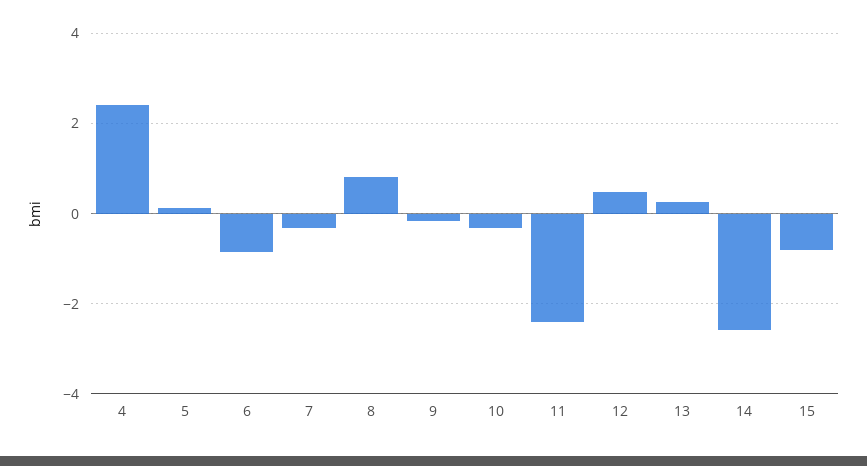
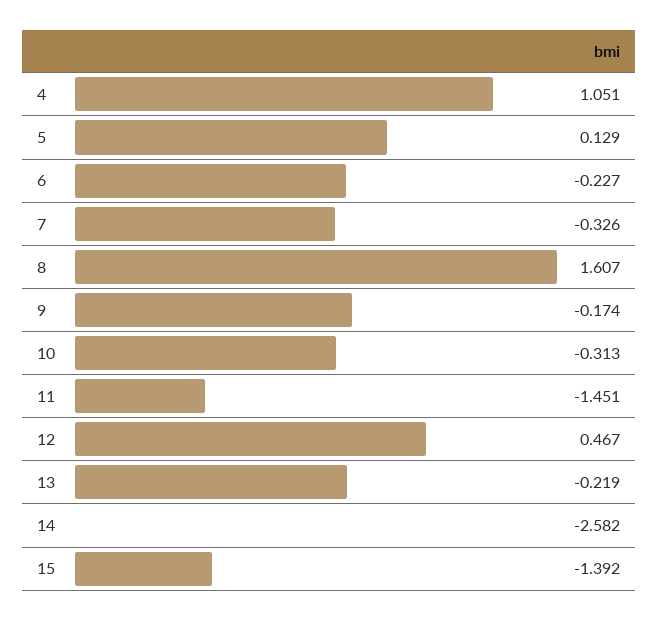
  {
-   "4": 2.4,
+   "4": 1.051,
    "5": 0.129,
-   "6": -0.8,
+   "6": -0.227,
    "7": -0.326,
-   "8": 0.8,
+   "8": 1.607,
    "9": -0.174,
    "10": -0.313,
-   "11": -2.4,
+   "11": -1.451,
    "12": 0.467,
-   "13": 0.2,
+   "13": -0.219,
    "14": -2.582,
-   "15": -0.8
+   "15": -1.392
  }

